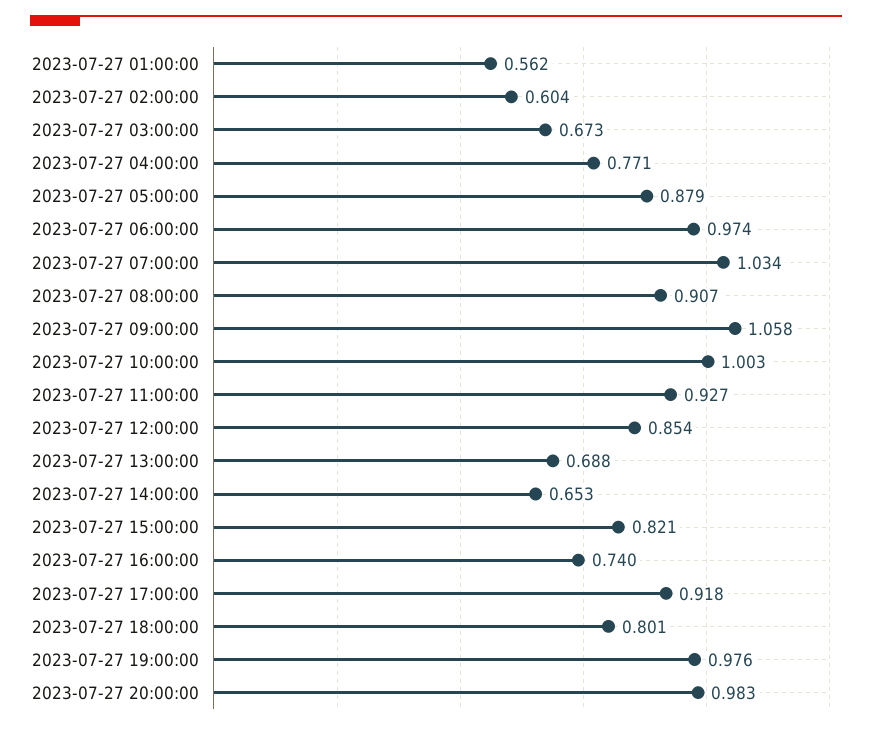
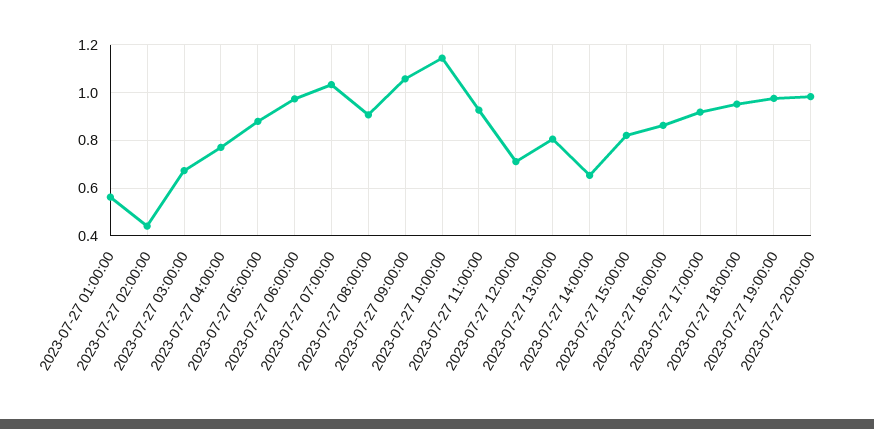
  {
    "2023-07-27 01:00:00": 0.562,
-   "2023-07-27 02:00:00": 0.604,
+   "2023-07-27 02:00:00": 0.45,
    "2023-07-27 03:00:00": 0.673,
    "2023-07-27 04:00:00": 0.771,
    "2023-07-27 05:00:00": 0.879,
    "2023-07-27 06:00:00": 0.974,
    "2023-07-27 07:00:00": 1.034,
    "2023-07-27 08:00:00": 0.907,
    "2023-07-27 09:00:00": 1.058,
-   "2023-07-27 10:00:00": 1.003,
+   "2023-07-27 10:00:00": 1.15,
    "2023-07-27 11:00:00": 0.927,
-   "2023-07-27 12:00:00": 0.854,
+   "2023-07-27 12:00:00": 0.7,
-   "2023-07-27 13:00:00": 0.688,
+   "2023-07-27 13:00:00": 0.8,
    "2023-07-27 14:00:00": 0.653,
    "2023-07-27 15:00:00": 0.821,
-   "2023-07-27 16:00:00": 0.74,
+   "2023-07-27 16:00:00": 0.85,
    "2023-07-27 17:00:00": 0.918,
-   "2023-07-27 18:00:00": 0.801,
+   "2023-07-27 18:00:00": 0.95,
    "2023-07-27 19:00:00": 0.976,
    "2023-07-27 20:00:00": 0.983
  }

